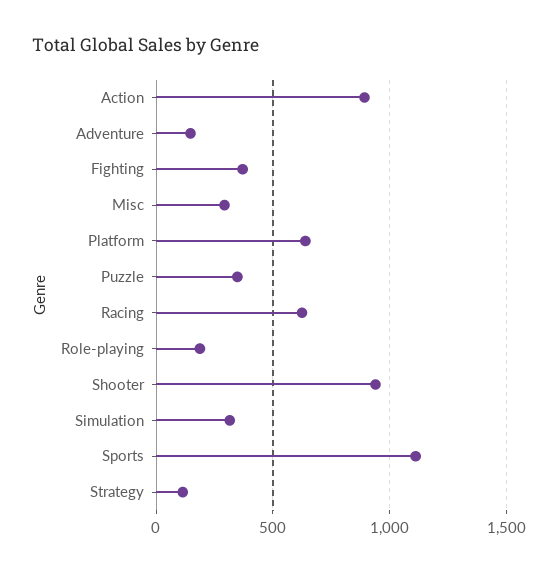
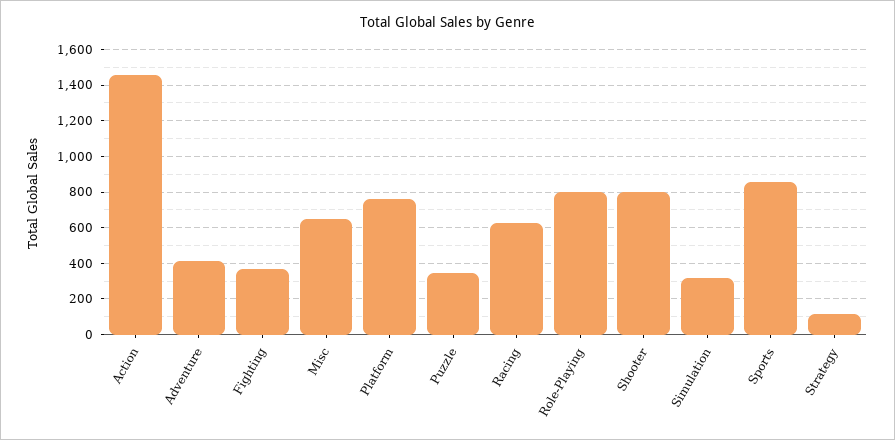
  {
-   "Action": 900,
+   "Action": 1450,
-   "Adventure": 150,
+   "Adventure": 400,
    "Fighting": 350,
-   "Misc": 300,
+   "Misc": 650,
-   "Platform": 650,
+   "Platform": 750,
    "Puzzle": 350,
    "Racing": 600,
-   "Role-playing": 200,
+   "Role-playing": 800,
-   "Shooter": 950,
+   "Shooter": 800,
    "Simulation": 300,
-   "Sports": 1100,
+   "Sports": 850,
    "Strategy": 100
  }

